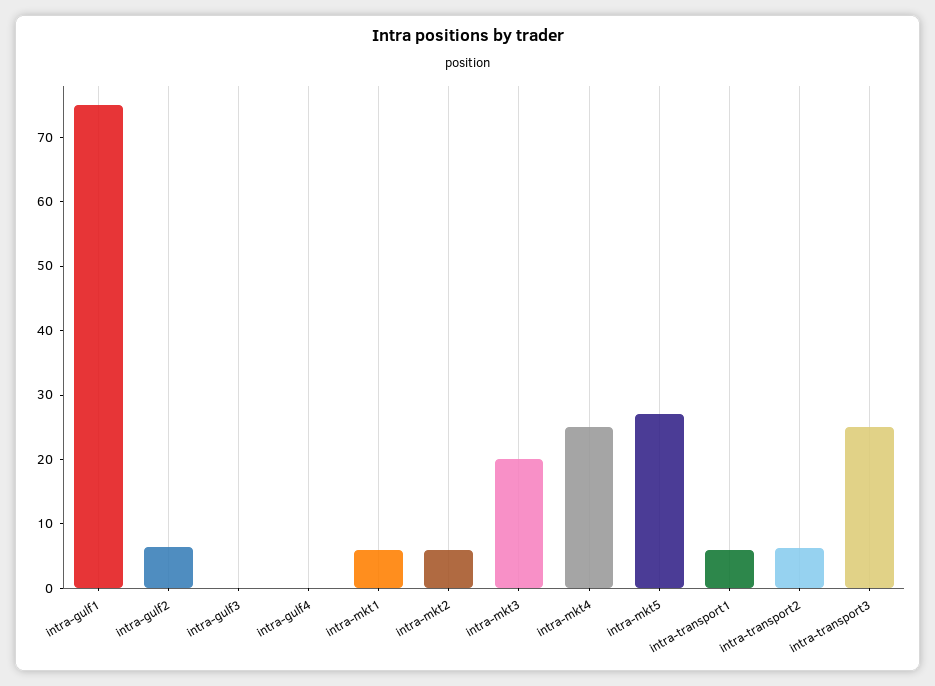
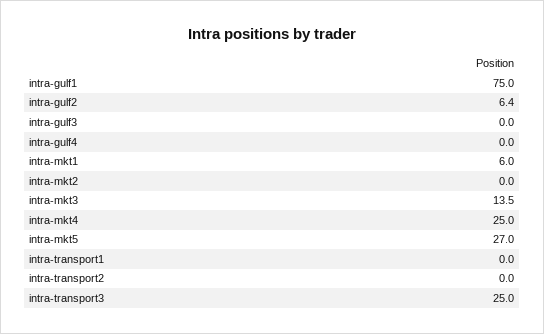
  {
    "intra-gulf1": 75,
    "intra-gulf2": 6.4,
    "intra-gulf3": 0,
    "intra-gulf4": 0,
    "intra-mkt1": 6,
-   "intra-mkt2": 6,
+   "intra-mkt2": 0,
-   "intra-mkt3": 20,
+   "intra-mkt3": 13.5,
    "intra-mkt4": 25,
    "intra-mkt5": 27,
-   "intra-transport1": 6,
+   "intra-transport1": 0,
-   "intra-transport2": 6,
+   "intra-transport2": 0,
    "intra-transport3": 25
  }

